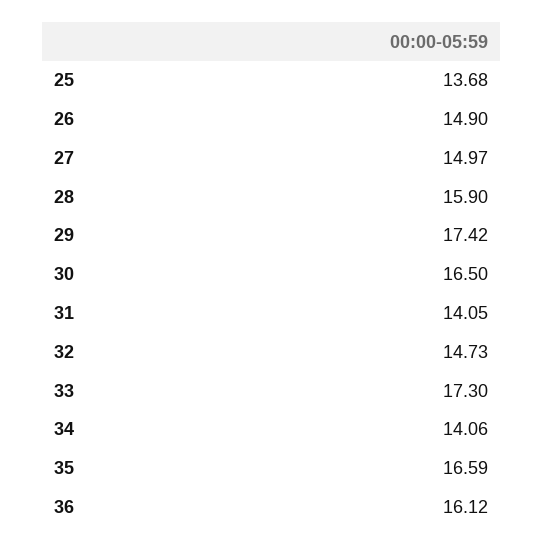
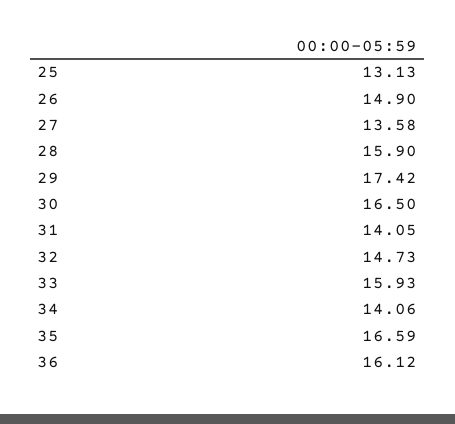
  {
-   "25": 13.68,
+   "25": 13.13,
    "26": 14.9,
-   "27": 14.97,
+   "27": 13.58,
    "28": 15.9,
    "29": 17.42,
    "30": 16.5,
    "31": 14.05,
    "32": 14.73,
-   "33": 17.3,
+   "33": 15.93,
    "34": 14.06,
    "35": 16.59,
    "36": 16.12
  }

